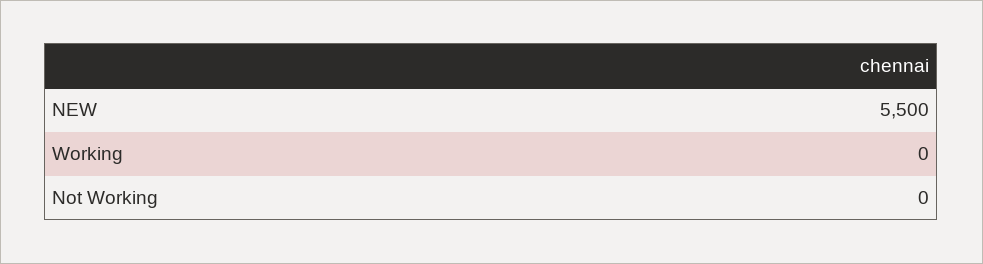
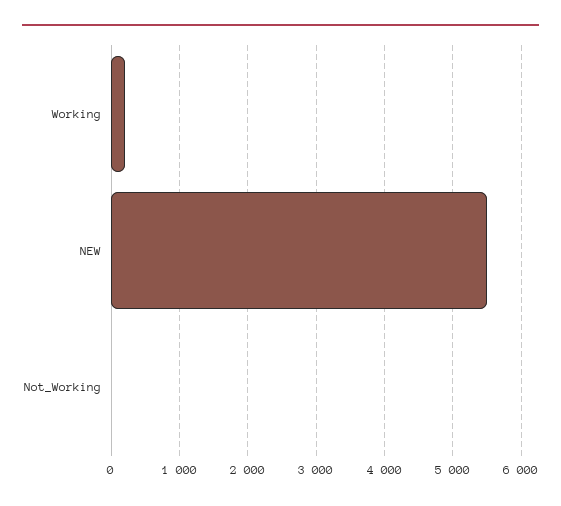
  {
    "NEW": 5500,
-   "Working": 0,
+   "Working": 200,
    "Not Working": 0
  }

